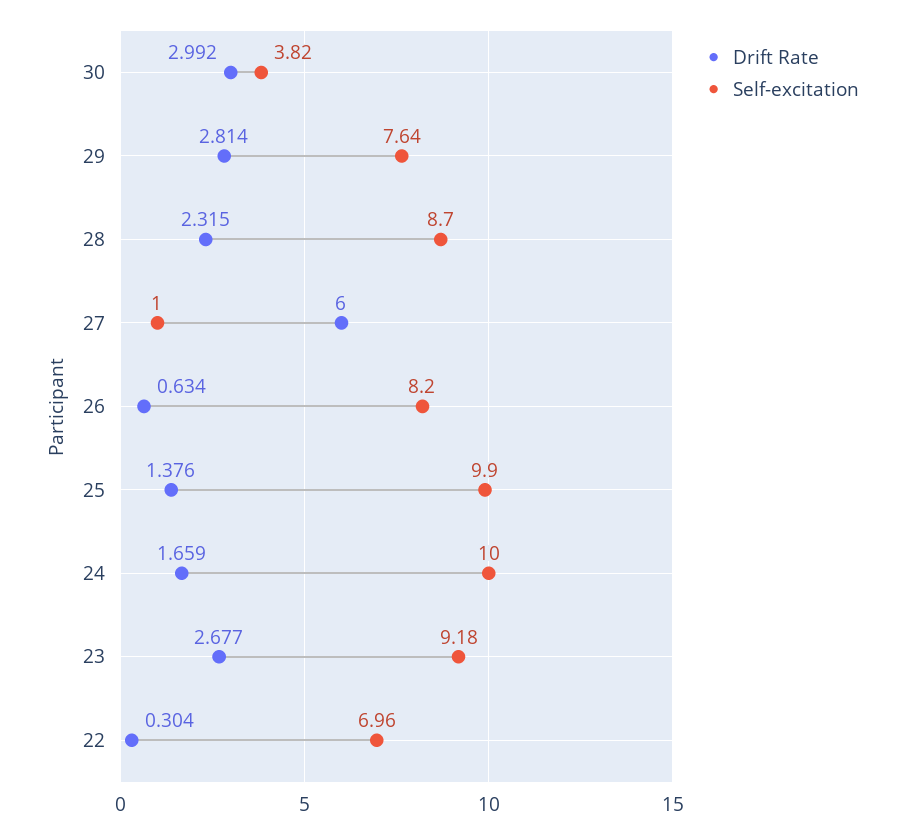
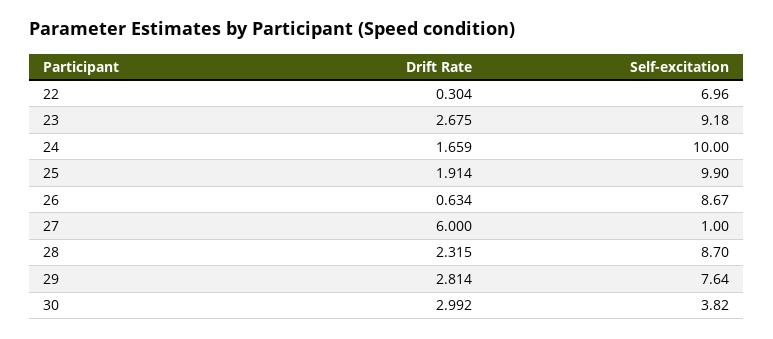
  {
    "Drift Rate": {
      "30": 2.992,
      "29": 2.814,
      "28": 2.315,
      "27": 6,
      "26": 0.634,
-     "25": 1.376,
+     "25": 1.914,
      "24": 1.659,
-     "23": 2.677,
+     "23": 2.675,
      "22": 0.304
    },
    "Self-excitation": {
      "30": 3.82,
      "29": 7.64,
      "28": 8.7,
      "27": 1,
-     "26": 8.2,
+     "26": 8.67,
      "25": 9.9,
      "24": 10,
      "23": 9.18,
      "22": 6.96
    }
  }

